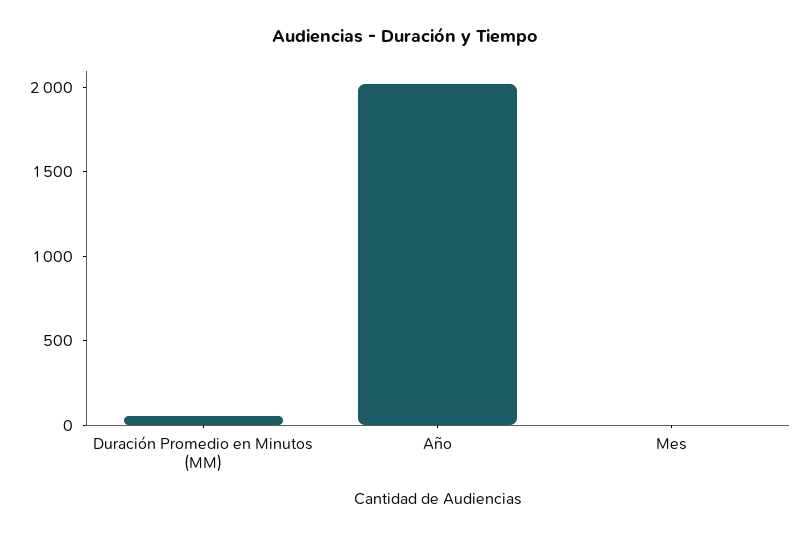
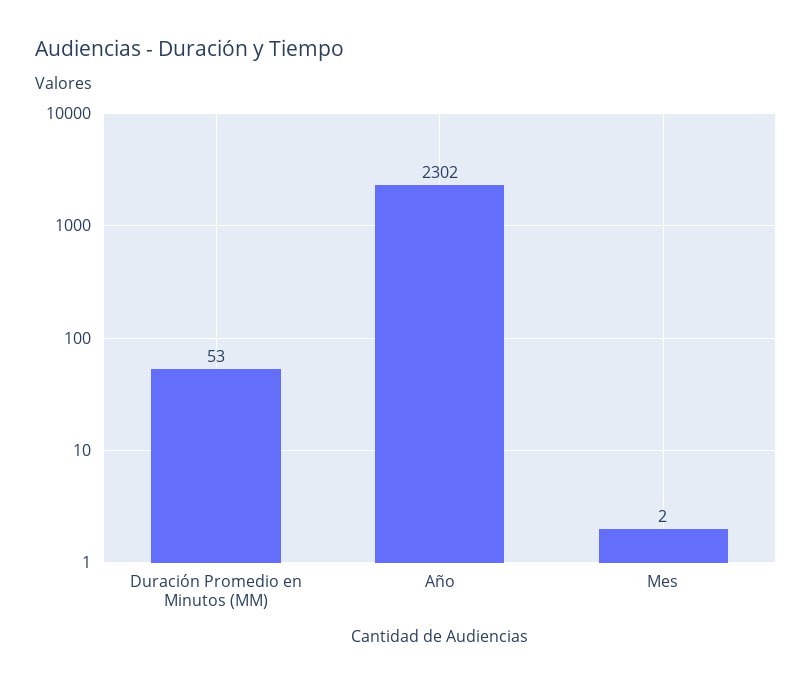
  {
    "Duración Promedio en Minutos (MM)": 53,
-   "Año": 2000,
+   "Año": 2302,
    "Mes": 2
  }

